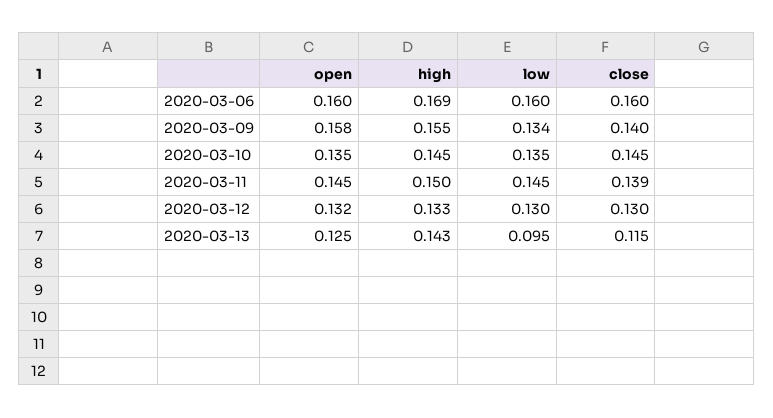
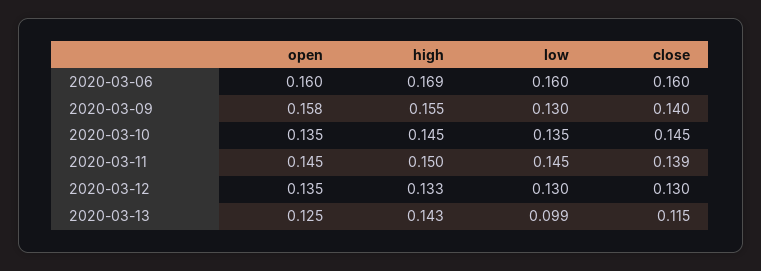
  {
    "open": {
      "2020-03-06": 0.16,
      "2020-03-09": 0.158,
      "2020-03-10": 0.135,
      "2020-03-11": 0.145,
-     "2020-03-12": 0.132,
+     "2020-03-12": 0.135,
      "2020-03-13": 0.125
    },
    "high": {
      "2020-03-06": 0.169,
      "2020-03-09": 0.155,
      "2020-03-10": 0.145,
      "2020-03-11": 0.15,
      "2020-03-12": 0.133,
      "2020-03-13": 0.143
    },
    "low": {
      "2020-03-06": 0.16,
-     "2020-03-09": 0.134,
+     "2020-03-09": 0.13,
      "2020-03-10": 0.135,
      "2020-03-11": 0.145,
      "2020-03-12": 0.13,
-     "2020-03-13": 0.095
+     "2020-03-13": 0.099
    },
    "close": {
      "2020-03-06": 0.16,
      "2020-03-09": 0.14,
      "2020-03-10": 0.145,
      "2020-03-11": 0.139,
      "2020-03-12": 0.13,
      "2020-03-13": 0.115
    }
  }

